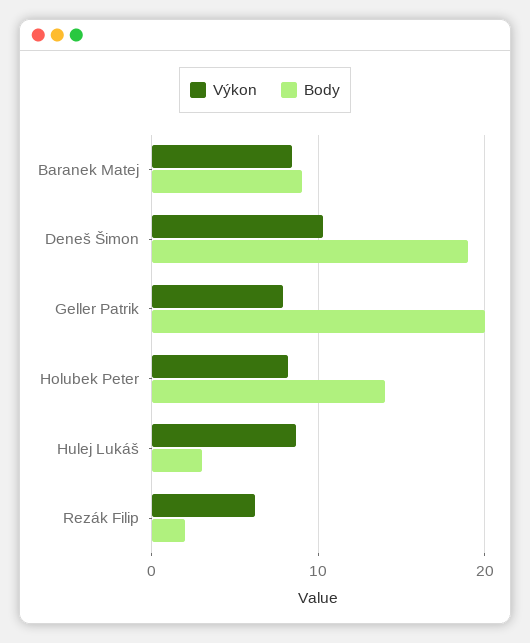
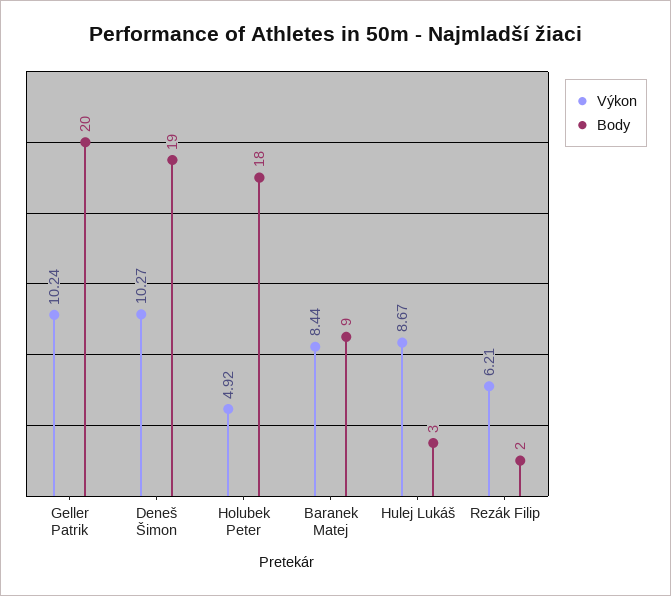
  {
    "Výkon": {
      "Baranek Matej": 8.44,
      "Deneš Šimon": 10.27,
-     "Geller Patrik": 8,
+     "Geller Patrik": 10.24,
-     "Holubek Peter": 8,
+     "Holubek Peter": 4.92,
      "Hulej Lukáš": 8.67,
      "Rezák Filip": 6.21
    },
    "Body": {
      "Baranek Matej": 9,
      "Deneš Šimon": 19,
      "Geller Patrik": 20,
-     "Holubek Peter": 14,
+     "Holubek Peter": 18,
      "Hulej Lukáš": 3,
      "Rezák Filip": 2
    }
  }

